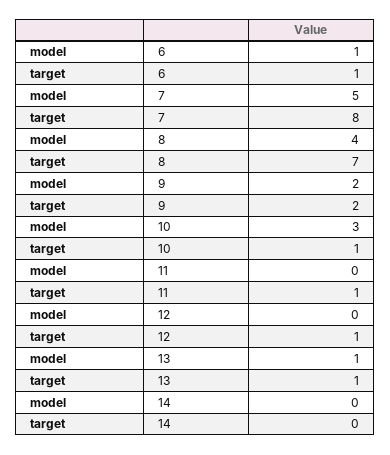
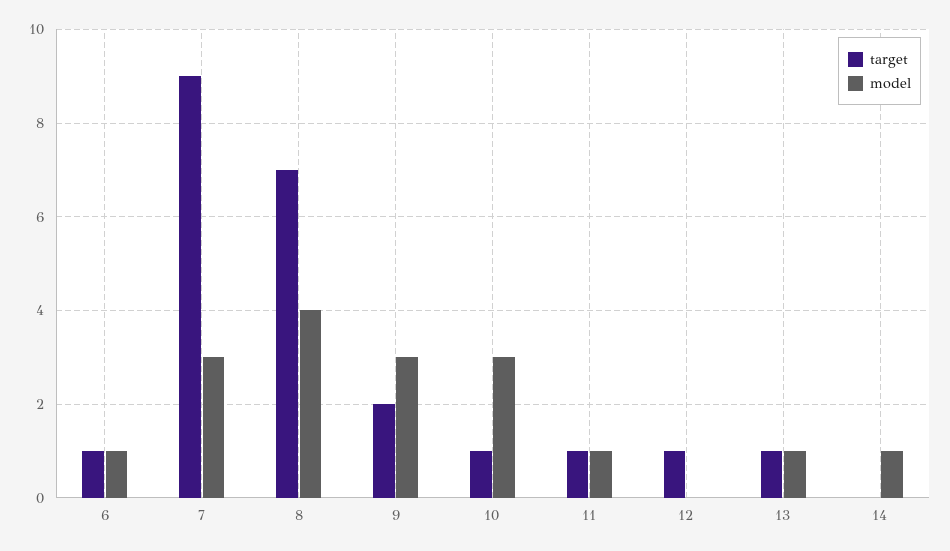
  {
    "model": {
      "6": 1,
-     "7": 5,
+     "7": 3,
      "8": 4,
-     "9": 2,
+     "9": 3,
      "10": 3,
-     "11": 0,
+     "11": 1,
      "12": 0,
      "13": 1,
-     "14": 0
+     "14": 1
    },
    "target": {
      "6": 1,
-     "7": 8,
+     "7": 9,
      "8": 7,
      "9": 2,
      "10": 1,
      "11": 1,
      "12": 1,
      "13": 1,
      "14": 0
    }
  }

